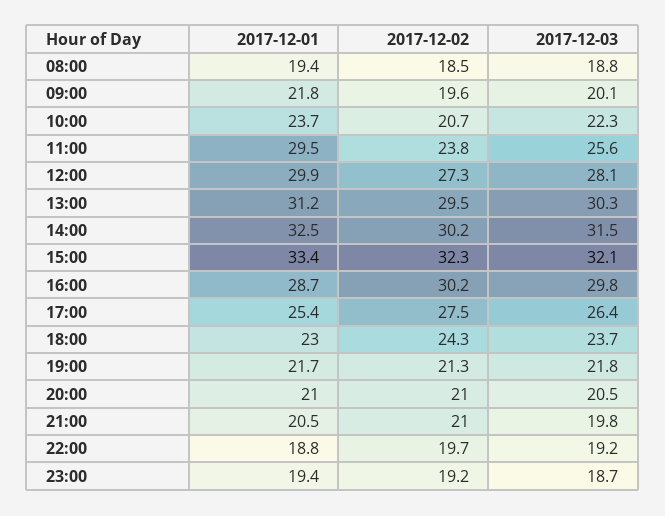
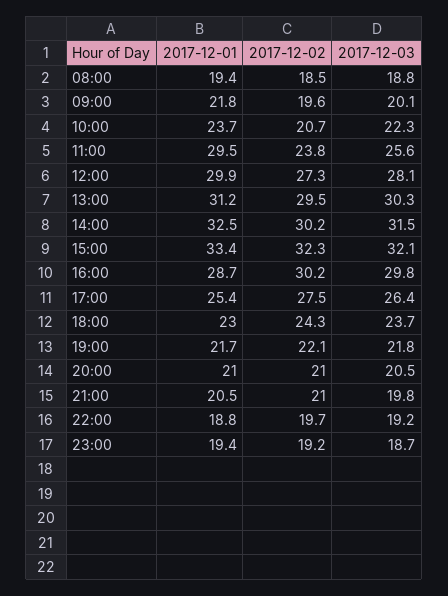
  {
    "2017-12-01": {
      "08:00": 19.4,
      "09:00": 21.8,
      "10:00": 23.7,
      "11:00": 29.5,
      "12:00": 29.9,
      "13:00": 31.2,
      "14:00": 32.5,
      "15:00": 33.4,
      "16:00": 28.7,
      "17:00": 25.4,
      "18:00": 23,
      "19:00": 21.7,
      "20:00": 21,
      "21:00": 20.5,
      "22:00": 18.8,
      "23:00": 19.4
    },
    "2017-12-02": {
      "08:00": 18.5,
      "09:00": 19.6,
      "10:00": 20.7,
      "11:00": 23.8,
      "12:00": 27.3,
      "13:00": 29.5,
      "14:00": 30.2,
      "15:00": 32.3,
      "16:00": 30.2,
      "17:00": 27.5,
      "18:00": 24.3,
-     "19:00": 21.3,
+     "19:00": 22.1,
      "20:00": 21,
      "21:00": 21,
      "22:00": 19.7,
      "23:00": 19.2
    },
    "2017-12-03": {
      "08:00": 18.8,
      "09:00": 20.1,
      "10:00": 22.3,
      "11:00": 25.6,
      "12:00": 28.1,
      "13:00": 30.3,
      "14:00": 31.5,
      "15:00": 32.1,
      "16:00": 29.8,
      "17:00": 26.4,
      "18:00": 23.7,
      "19:00": 21.8,
      "20:00": 20.5,
      "21:00": 19.8,
      "22:00": 19.2,
      "23:00": 18.7
    }
  }

